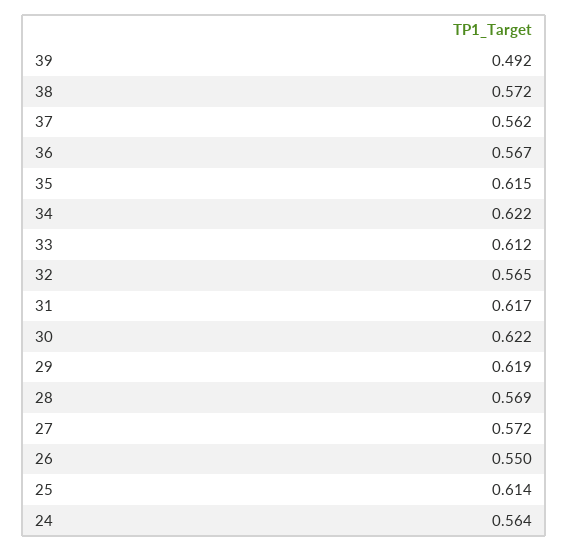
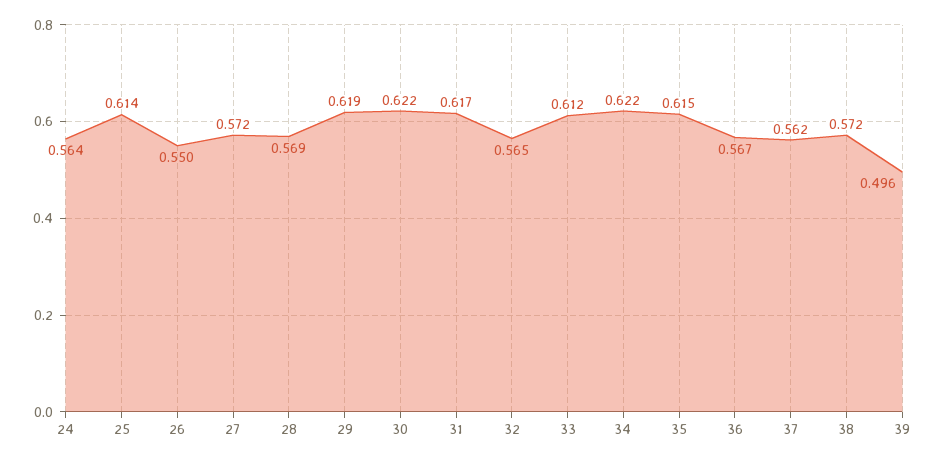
  {
-   "39": 0.492,
+   "39": 0.496,
    "38": 0.572,
    "37": 0.562,
    "36": 0.567,
    "35": 0.615,
    "34": 0.622,
    "33": 0.612,
    "32": 0.565,
    "31": 0.617,
    "30": 0.622,
    "29": 0.619,
    "28": 0.569,
    "27": 0.572,
    "26": 0.55,
    "25": 0.614,
    "24": 0.564
  }

